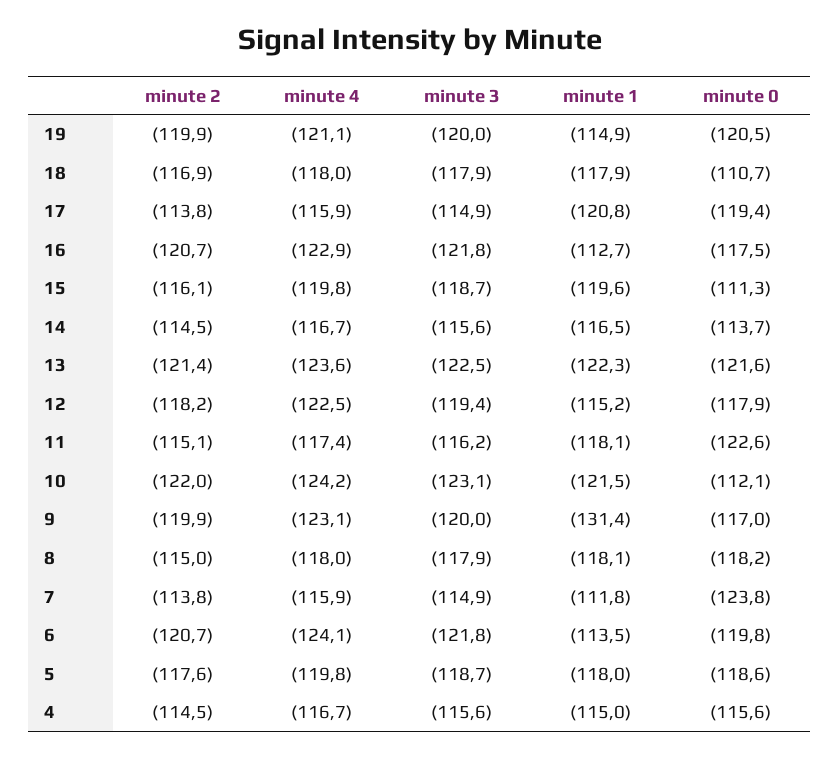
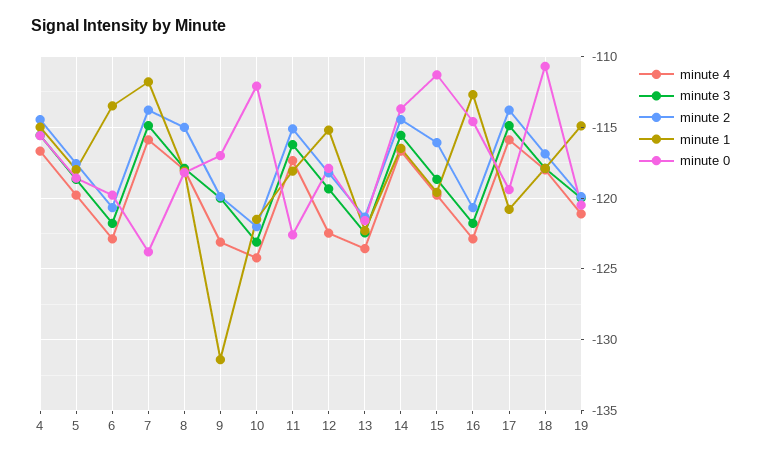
  {
    "minute 2": {
      "19": -119.9,
      "18": -116.9,
      "17": -113.8,
      "16": -120.7,
      "15": -116.1,
      "14": -114.5,
      "13": -121.4,
      "12": -118.2,
      "11": -115.1,
      "10": -122,
      "9": -119.9,
      "8": -115,
      "7": -113.8,
      "6": -120.7,
      "5": -117.6,
      "4": -114.5
    },
    "minute 4": {
      "19": -121.1,
      "18": -118,
      "17": -115.9,
      "16": -122.9,
      "15": -119.8,
      "14": -116.7,
      "13": -123.6,
      "12": -122.5,
      "11": -117.4,
      "10": -124.2,
      "9": -123.1,
      "8": -118,
      "7": -115.9,
-     "6": -124.1,
+     "6": -123,
      "5": -119.8,
      "4": -116.7
    },
    "minute 3": {
      "19": -120,
      "18": -117.9,
      "17": -114.9,
      "16": -121.8,
      "15": -118.7,
      "14": -115.6,
      "13": -122.5,
      "12": -119.4,
      "11": -116.2,
      "10": -123.1,
      "9": -120,
      "8": -117.9,
      "7": -114.9,
      "6": -121.8,
      "5": -118.7,
      "4": -115.6
    },
    "minute 1": {
      "19": -114.9,
      "18": -117.9,
      "17": -120.8,
      "16": -112.7,
      "15": -119.6,
      "14": -116.5,
      "13": -122.3,
      "12": -115.2,
      "11": -118.1,
      "10": -121.5,
      "9": -131.4,
      "8": -118.1,
      "7": -111.8,
      "6": -113.5,
      "5": -118,
      "4": -115
    },
    "minute 0": {
      "19": -120.5,
      "18": -110.7,
      "17": -119.4,
-     "16": -117.5,
+     "16": -114.5,
      "15": -111.3,
      "14": -113.7,
      "13": -121.6,
      "12": -117.9,
      "11": -122.6,
      "10": -112.1,
      "9": -117,
      "8": -118.2,
      "7": -123.8,
      "6": -119.8,
      "5": -118.6,
      "4": -115.6
    }
  }

